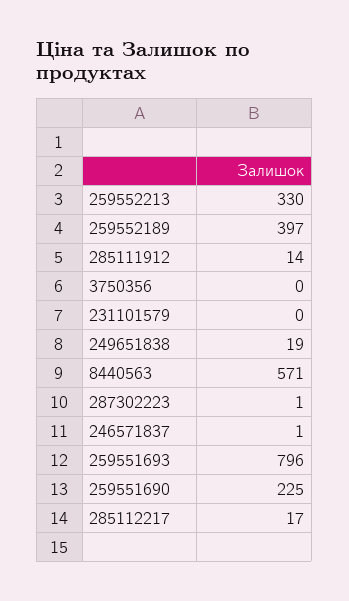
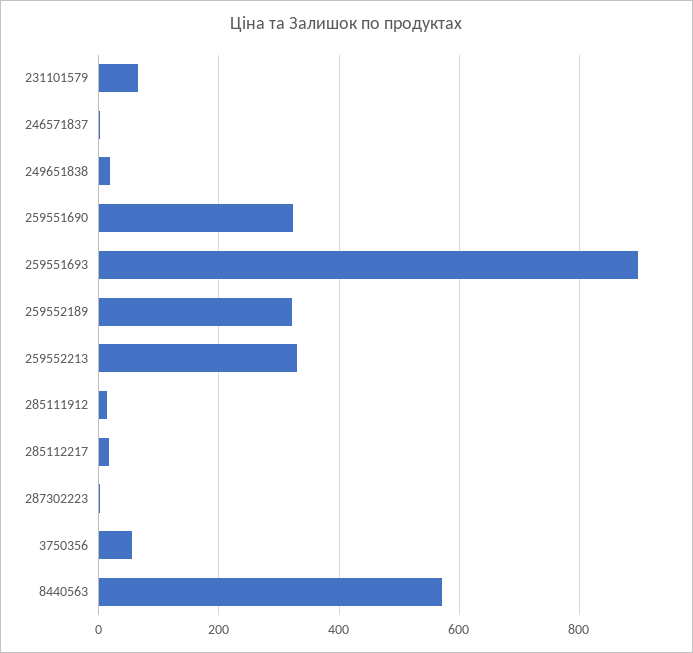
  {
    "259552213": 330,
-   "259552189": 397,
+   "259552189": 320,
    "285111912": 14,
-   "3750356": 0,
+   "3750356": 60,
-   "231101579": 0,
+   "231101579": 60,
    "249651838": 19,
    "8440563": 571,
    "287302223": 1,
    "246571837": 1,
-   "259551693": 796,
+   "259551693": 900,
-   "259551690": 225,
+   "259551690": 320,
    "285112217": 17
  }

